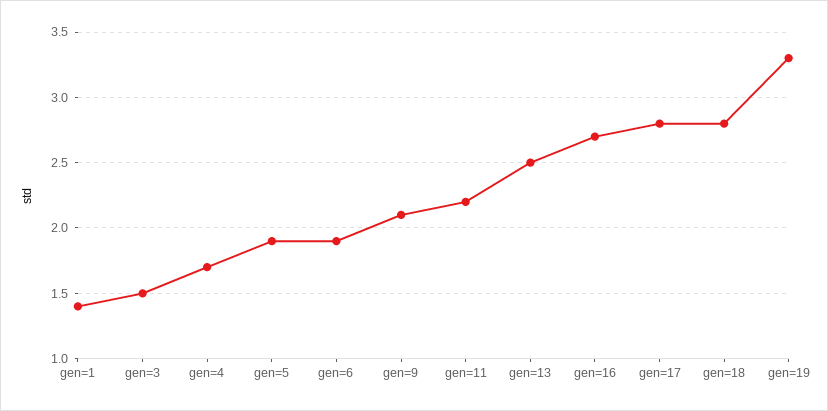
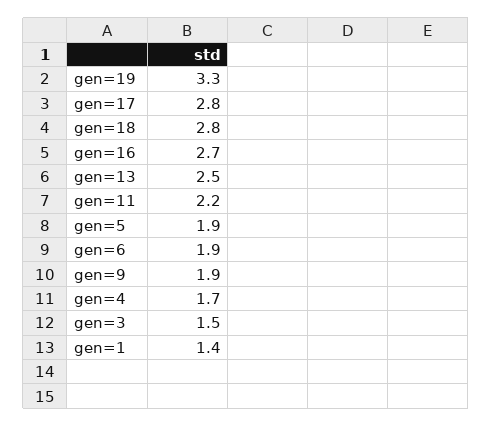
  {
    "gen=1": 1.4,
    "gen=3": 1.5,
    "gen=4": 1.7,
    "gen=5": 1.9,
    "gen=6": 1.9,
-   "gen=9": 2.1,
+   "gen=9": 1.9,
    "gen=11": 2.2,
    "gen=13": 2.5,
    "gen=16": 2.7,
    "gen=17": 2.8,
    "gen=18": 2.8,
    "gen=19": 3.3
  }

